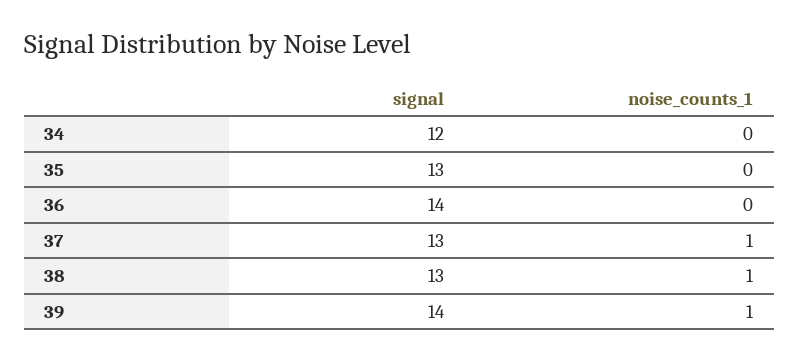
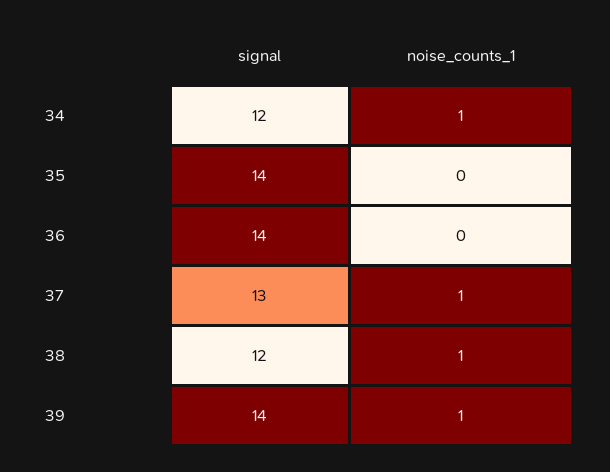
  {
    "signal": {
      "34": 12,
-     "35": 13,
+     "35": 14,
      "36": 14,
      "37": 13,
-     "38": 13,
+     "38": 12,
      "39": 14
    },
    "noise_counts_1": {
-     "34": 0,
+     "34": 1,
      "35": 0,
      "36": 0,
      "37": 1,
      "38": 1,
      "39": 1
    }
  }

